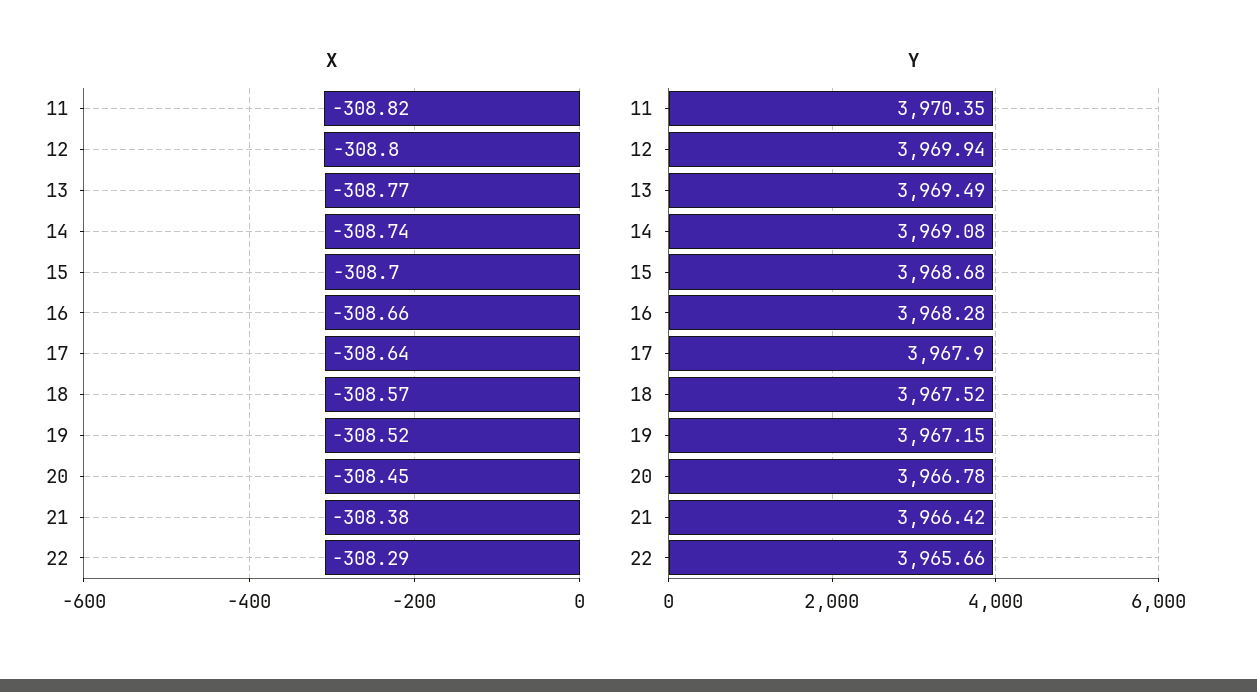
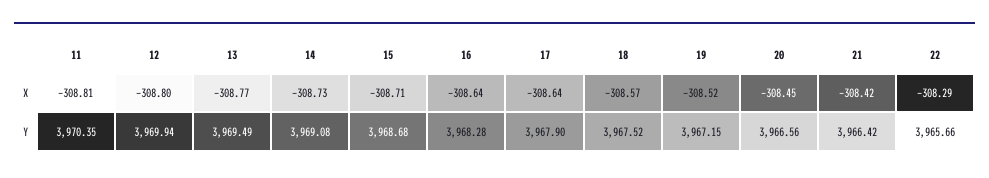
  {
    "X": {
-     "11": -308.82,
+     "11": -308.81,
      "12": -308.8,
      "13": -308.77,
-     "14": -308.74,
+     "14": -308.73,
-     "15": -308.7,
+     "15": -308.71,
-     "16": -308.66,
+     "16": -308.64,
      "17": -308.64,
      "18": -308.57,
      "19": -308.52,
      "20": -308.45,
-     "21": -308.38,
+     "21": -308.42,
      "22": -308.29
    },
    "Y": {
      "11": 3970.35,
      "12": 3969.94,
      "13": 3969.49,
      "14": 3969.08,
      "15": 3968.68,
      "16": 3968.28,
      "17": 3967.9,
      "18": 3967.52,
      "19": 3967.15,
-     "20": 3966.78,
+     "20": 3966.56,
      "21": 3966.42,
      "22": 3965.66
    }
  }

